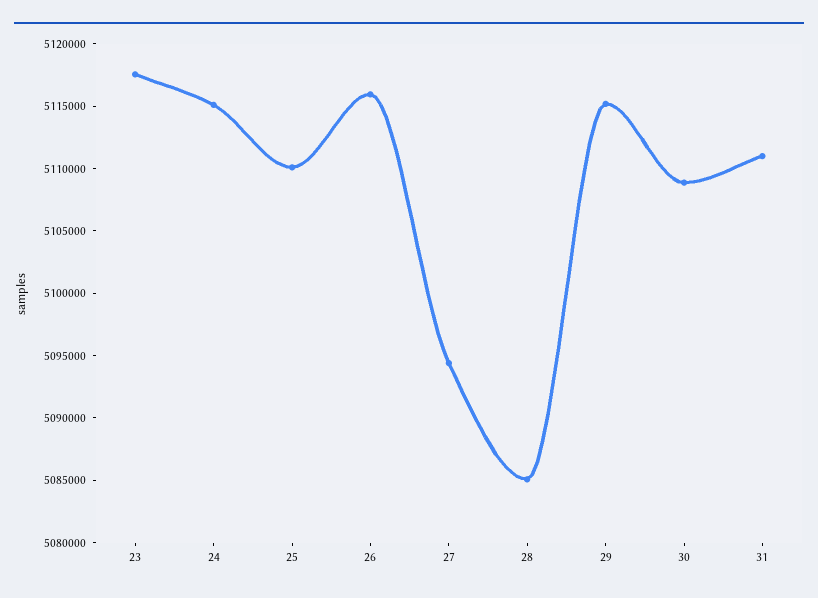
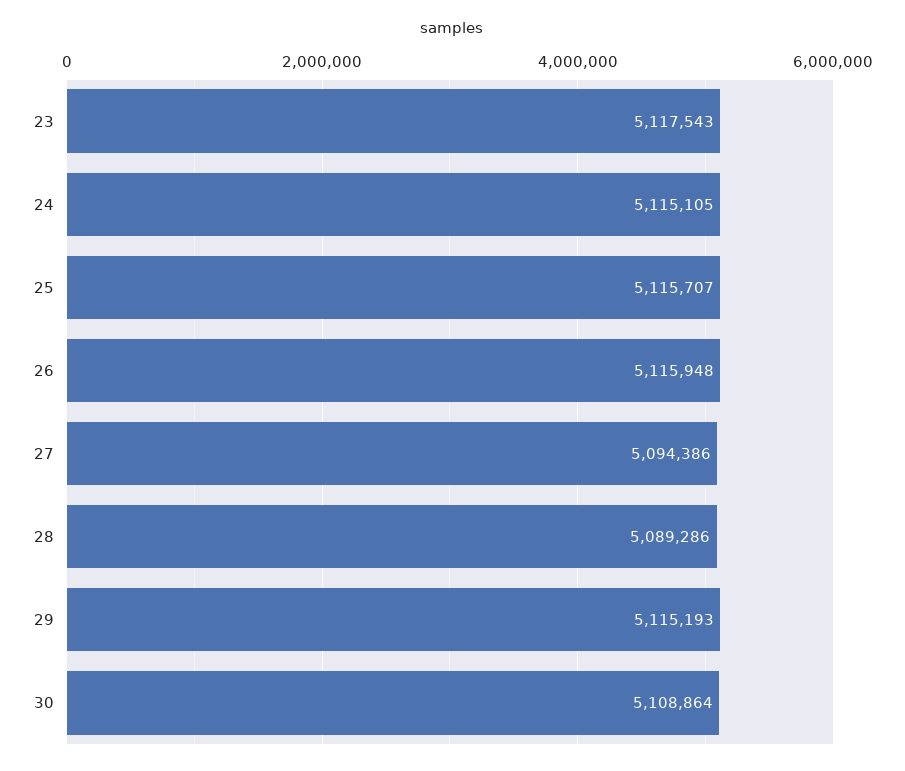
  {
    "23": 5117543,
    "24": 5115105,
-   "25": 5110000,
+   "25": 5115707,
    "26": 5115948,
    "27": 5094386,
-   "28": 5085000,
+   "28": 5089286,
    "29": 5115193,
-   "30": 5108864,
+   "30": 5108864
-   "31": 5111000
  }

